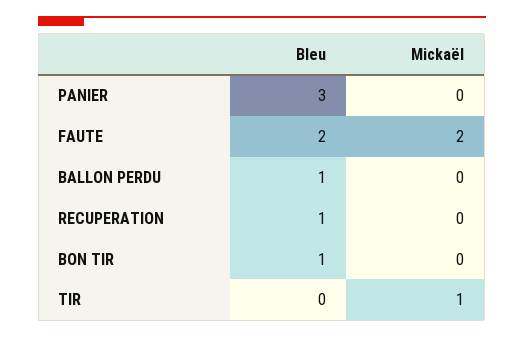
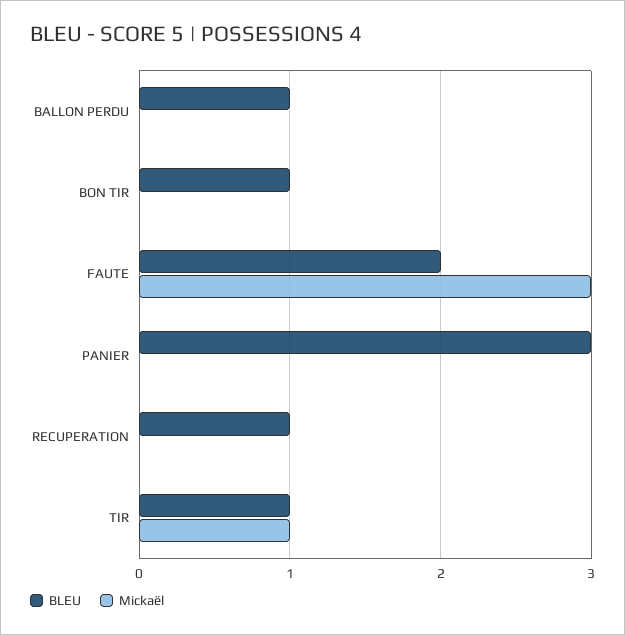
  {
    "Bleu": {
      "PANIER": 3,
      "FAUTE": 2,
      "BALLON PERDU": 1,
      "RECUPERATION": 1,
      "BON TIR": 1,
-     "TIR": 0
+     "TIR": 1
    },
    "Mickaël": {
      "PANIER": 0,
-     "FAUTE": 2,
+     "FAUTE": 3,
      "BALLON PERDU": 0,
      "RECUPERATION": 0,
      "BON TIR": 0,
      "TIR": 1
    }
  }

